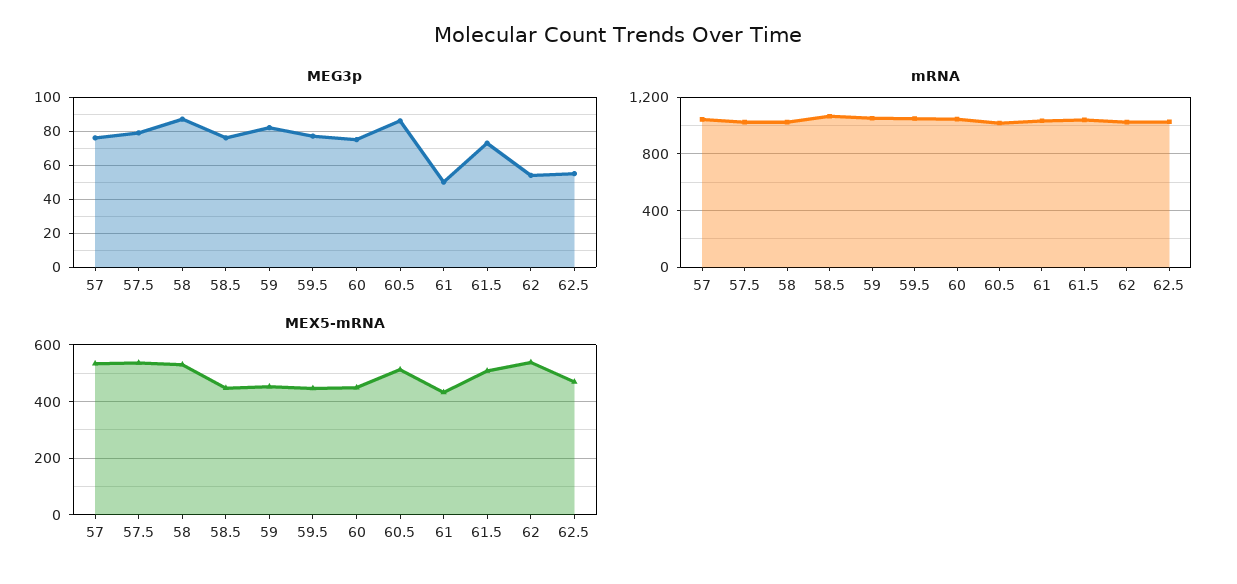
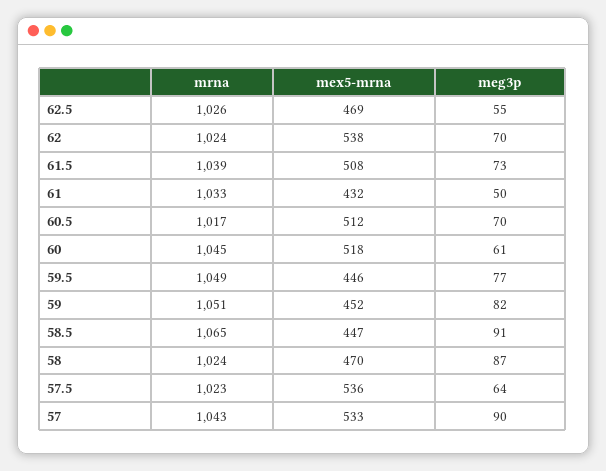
  {
    "MEG3p": {
-     "57": 75,
+     "57": 90,
-     "57.5": 80,
+     "57.5": 64,
      "58": 87,
-     "58.5": 75,
+     "58.5": 91,
      "59": 82,
      "59.5": 77,
-     "60": 75,
+     "60": 61,
-     "60.5": 85,
+     "60.5": 70,
      "61": 50,
      "61.5": 73,
-     "62": 55,
+     "62": 70,
      "62.5": 55
    },
    "mRNA": {
      "57": 1043,
      "57.5": 1023,
      "58": 1024,
      "58.5": 1065,
      "59": 1051,
      "59.5": 1049,
      "60": 1045,
      "60.5": 1017,
      "61": 1033,
      "61.5": 1039,
      "62": 1024,
      "62.5": 1026
    },
    "MEX5-mRNA": {
      "57": 533,
      "57.5": 536,
-     "58": 525,
+     "58": 470,
      "58.5": 447,
      "59": 452,
      "59.5": 446,
-     "60": 450,
+     "60": 518,
      "60.5": 512,
      "61": 432,
      "61.5": 508,
      "62": 538,
      "62.5": 469
    }
  }

